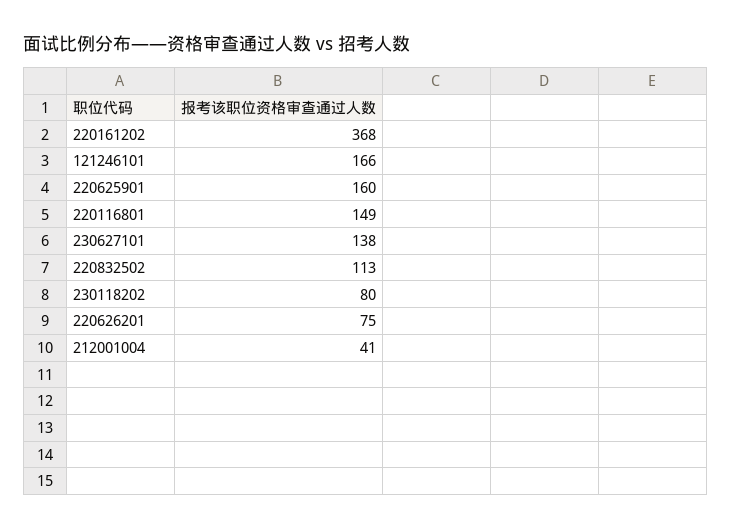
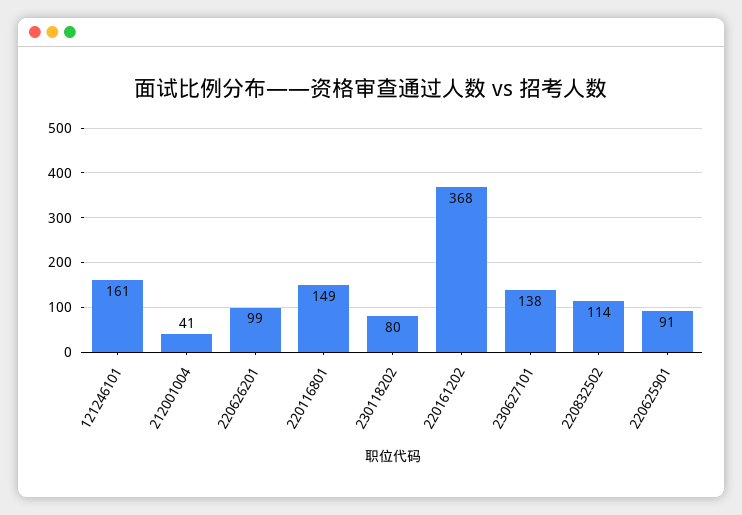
  {
    "220161202": 368,
-   "121246101": 166,
+   "121246101": 161,
-   "220625901": 160,
+   "220625901": 91,
    "220116801": 149,
    "230627101": 138,
-   "220832502": 113,
+   "220832502": 114,
    "230118202": 80,
-   "220626201": 75,
+   "220626201": 99,
    "212001004": 41
  }

